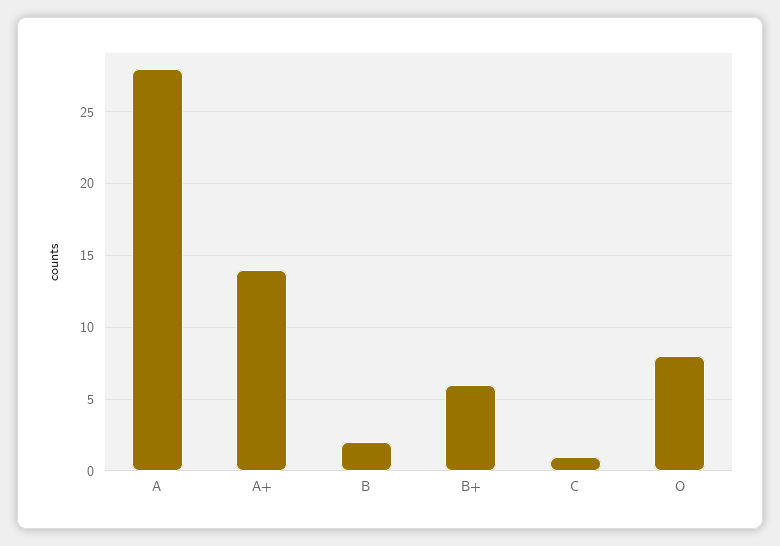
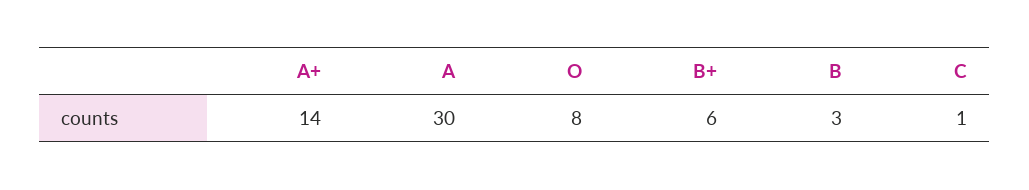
  {
-   "A": 28,
+   "A": 30,
    "A+": 14,
-   "B": 2,
+   "B": 3,
    "B+": 6,
    "C": 1,
    "O": 8
  }

